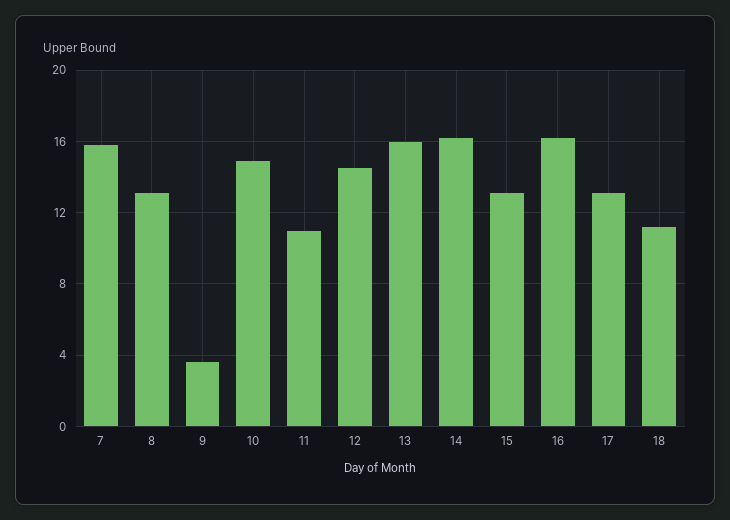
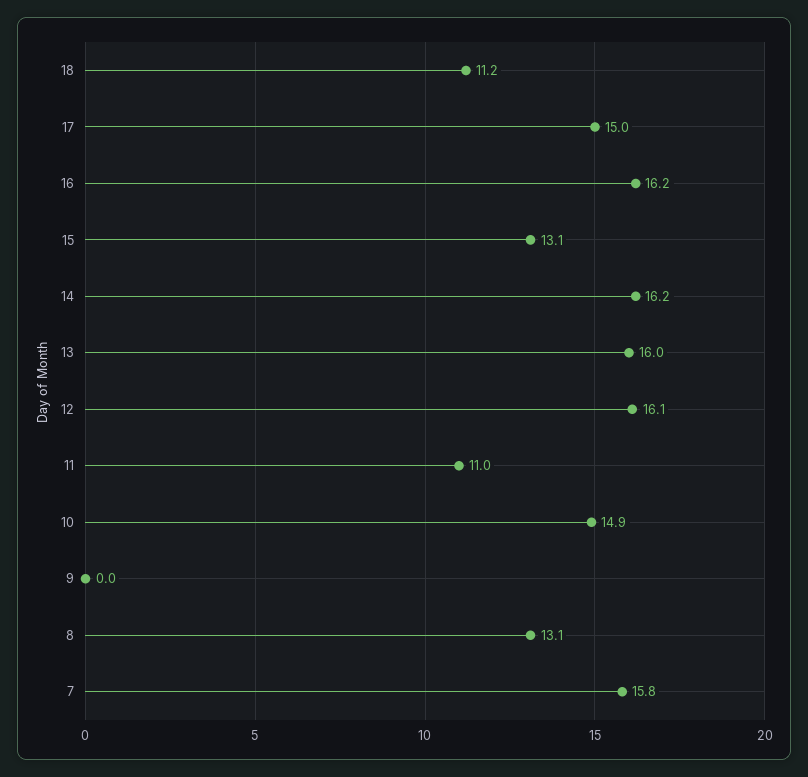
  {
    "7": 15.8,
    "8": 13.1,
-   "9": 3.5,
+   "9": 0,
    "10": 14.9,
    "11": 11,
-   "12": 14.5,
+   "12": 16.1,
    "13": 16,
    "14": 16.2,
    "15": 13.1,
    "16": 16.2,
-   "17": 13,
+   "17": 15,
    "18": 11.2
  }

